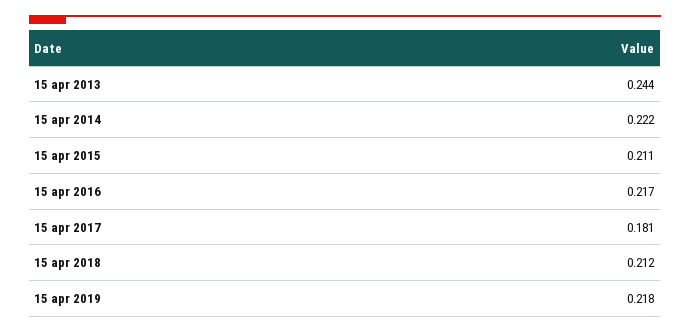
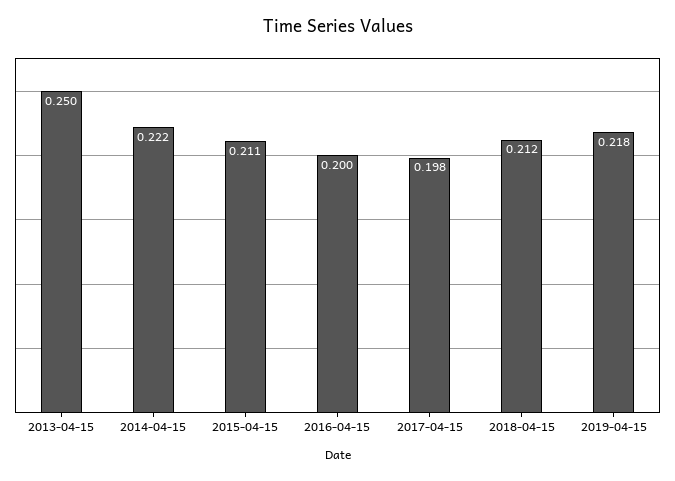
  {
-   "15 apr 2013": 0.244,
+   "15 apr 2013": 0.25,
    "15 apr 2014": 0.222,
    "15 apr 2015": 0.211,
-   "15 apr 2016": 0.217,
+   "15 apr 2016": 0.2,
-   "15 apr 2017": 0.181,
+   "15 apr 2017": 0.198,
    "15 apr 2018": 0.212,
    "15 apr 2019": 0.218
  }

